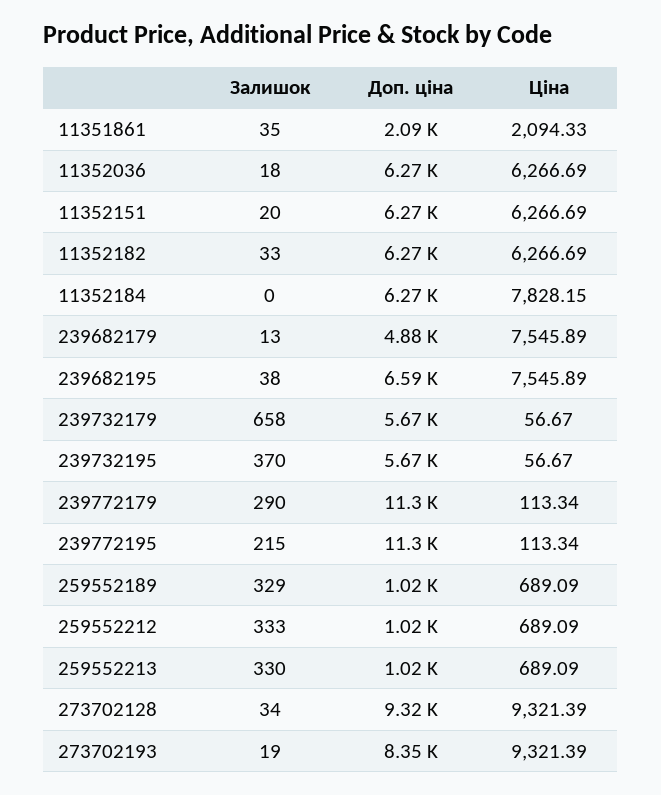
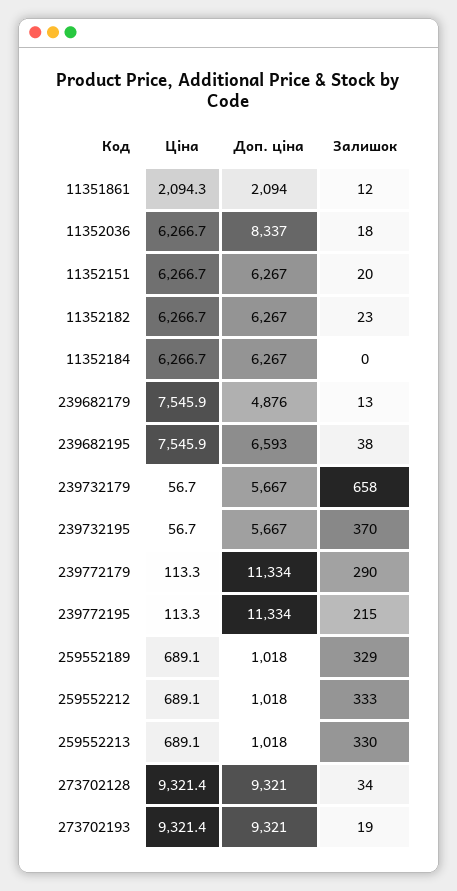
  {
    "Залишок": {
-     "11351861": 35,
+     "11351861": 12,
      "11352036": 18,
      "11352151": 20,
-     "11352182": 33,
+     "11352182": 23,
      "11352184": 0,
      "239682179": 13,
      "239682195": 38,
      "239732179": 658,
      "239732195": 370,
      "239772179": 290,
      "239772195": 215,
      "259552189": 329,
      "259552212": 333,
      "259552213": 330,
      "273702128": 34,
      "273702193": 19
    },
    "Доп. ціна": {
      "11351861": 2094,
-     "11352036": 6270,
+     "11352036": 8337,
      "11352151": 6267,
      "11352182": 6267,
      "11352184": 6267,
      "239682179": 4876,
      "239682195": 6593,
      "239732179": 5667,
      "239732195": 5667,
      "239772179": 11334,
      "239772195": 11334,
      "259552189": 1018,
      "259552212": 1018,
      "259552213": 1018,
      "273702128": 9321,
-     "273702193": 8350
+     "273702193": 9321
    },
    "Ціна": {
      "11351861": 2094.33,
      "11352036": 6266.69,
      "11352151": 6266.69,
      "11352182": 6266.69,
-     "11352184": 7828.15,
+     "11352184": 6266.7,
      "239682179": 7545.89,
      "239682195": 7545.89,
      "239732179": 56.67,
      "239732195": 56.67,
      "239772179": 113.34,
      "239772195": 113.34,
      "259552189": 689.09,
      "259552212": 689.09,
      "259552213": 689.09,
      "273702128": 9321.39,
      "273702193": 9321.39
    }
  }

